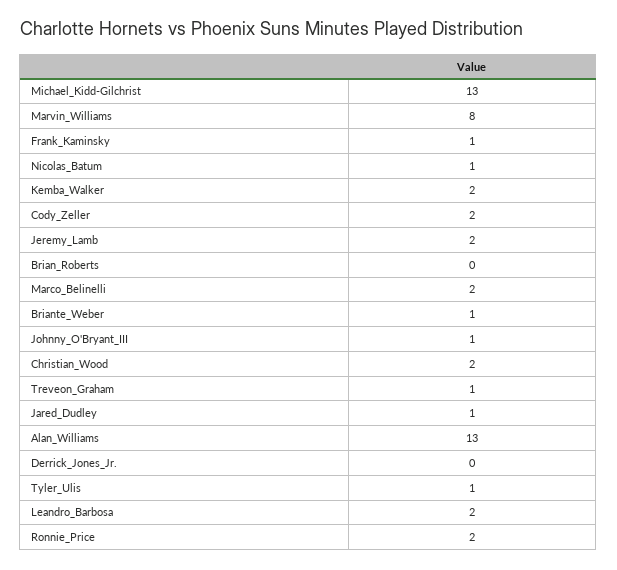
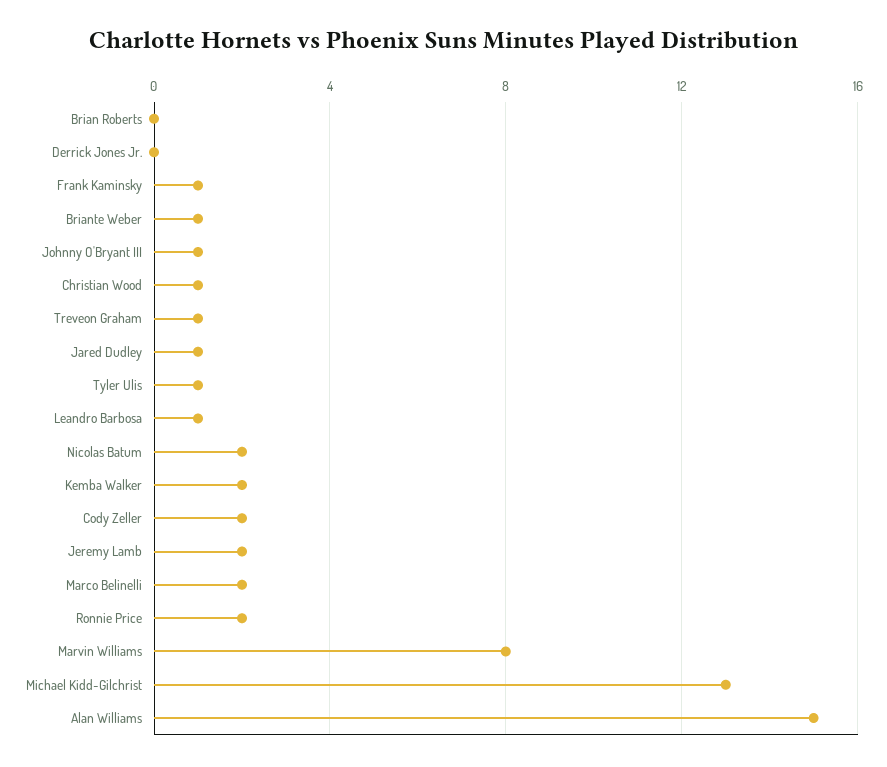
  {
    "Michael_Kidd-Gilchrist": 13,
    "Marvin_Williams": 8,
    "Frank_Kaminsky": 1,
-   "Nicolas_Batum": 1,
+   "Nicolas_Batum": 2,
    "Kemba_Walker": 2,
    "Cody_Zeller": 2,
    "Jeremy_Lamb": 2,
    "Brian_Roberts": 0,
    "Marco_Belinelli": 2,
    "Briante_Weber": 1,
    "Johnny_O'Bryant_III": 1,
-   "Christian_Wood": 2,
+   "Christian_Wood": 1,
    "Treveon_Graham": 1,
    "Jared_Dudley": 1,
-   "Alan_Williams": 13,
+   "Alan_Williams": 15,
    "Derrick_Jones_Jr.": 0,
    "Tyler_Ulis": 1,
-   "Leandro_Barbosa": 2,
+   "Leandro_Barbosa": 1,
    "Ronnie_Price": 2
  }

